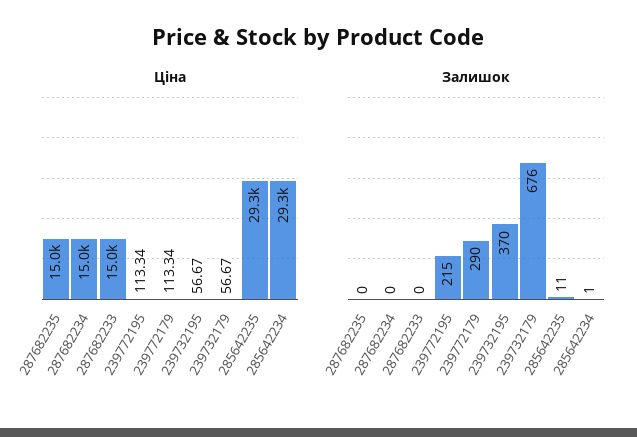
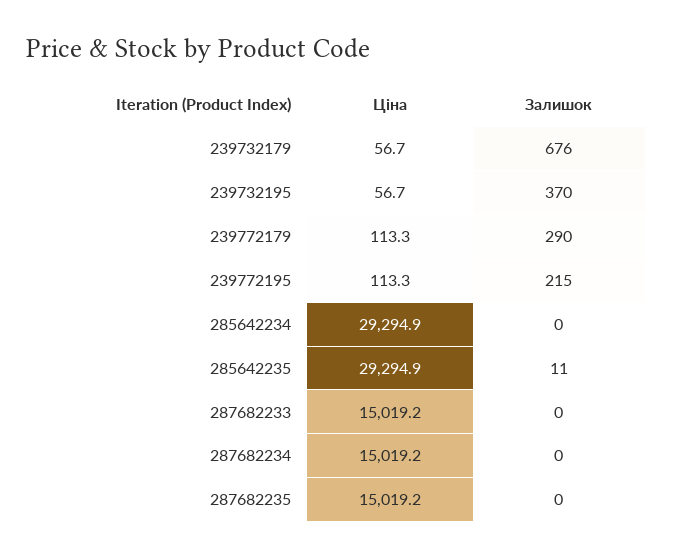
  {
    "Ціна": {
      "287682235": 15019.2,
      "287682234": 15019.2,
      "287682233": 15019.2,
      "239772195": 113.34,
      "239772179": 113.34,
      "239732195": 56.67,
      "239732179": 56.67,
      "285642235": 29294.9,
      "285642234": 29294.9
    },
    "Залишок": {
      "287682235": 0,
      "287682234": 0,
      "287682233": 0,
      "239772195": 215,
      "239772179": 290,
      "239732195": 370,
      "239732179": 676,
      "285642235": 11,
-     "285642234": 1
+     "285642234": 0
    }
  }

